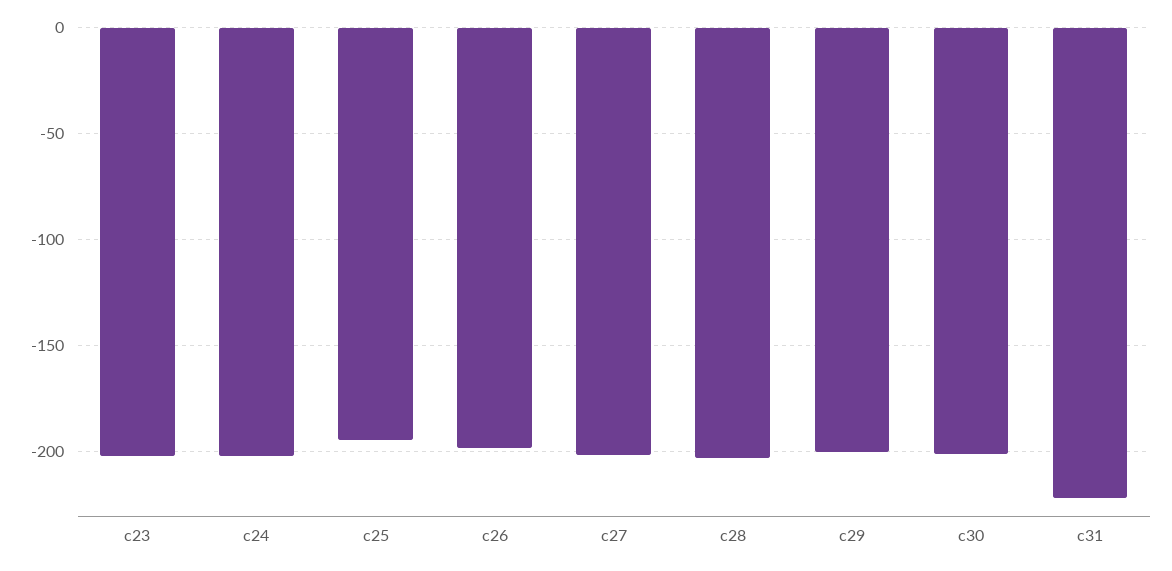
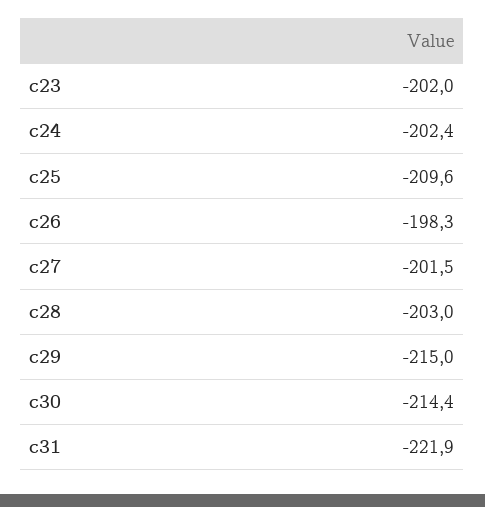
  {
    "c23": -202,
    "c24": -202.4,
-   "c25": -195,
+   "c25": -209.6,
    "c26": -198.3,
    "c27": -201.5,
    "c28": -203,
-   "c29": -200,
+   "c29": -215,
-   "c30": -200,
+   "c30": -214.4,
    "c31": -221.9
  }

